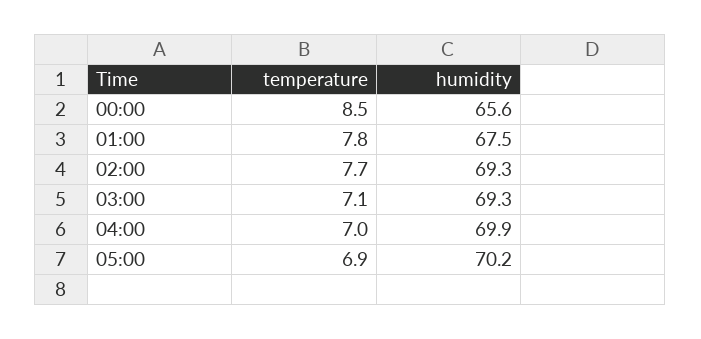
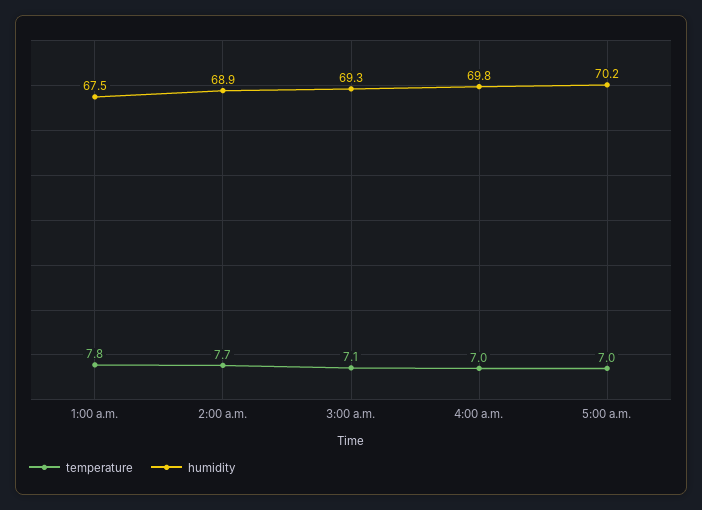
  {
    "temperature": {
-     "00:00": 8.5,
      "01:00": 7.8,
      "02:00": 7.7,
      "03:00": 7.1,
      "04:00": 7,
-     "05:00": 6.9
+     "05:00": 7
    },
    "humidity": {
-     "00:00": 65.6,
      "01:00": 67.5,
-     "02:00": 69.3,
+     "02:00": 68.9,
      "03:00": 69.3,
-     "04:00": 69.9,
+     "04:00": 69.8,
      "05:00": 70.2
    }
  }

